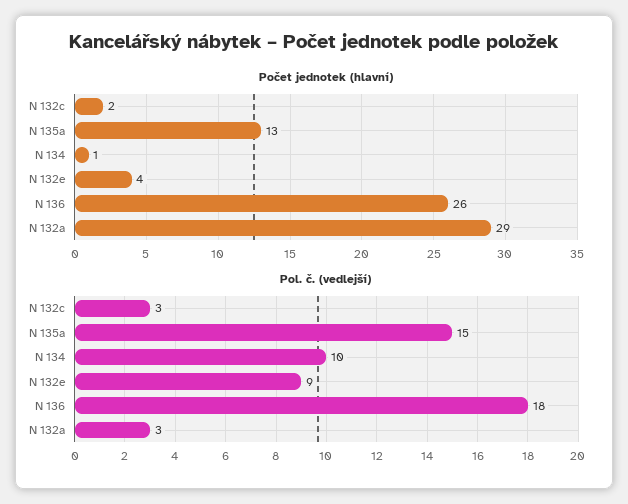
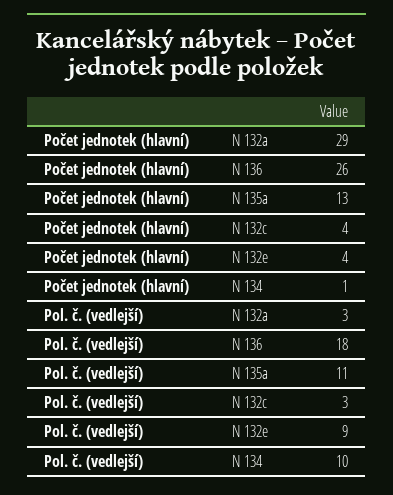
  {
    "Počet jednotek (hlavní)": {
-     "N 132c": 2,
+     "N 132c": 4,
      "N 135a": 13,
      "N 134": 1,
      "N 132e": 4,
      "N 136": 26,
      "N 132a": 29
    },
    "Pol. č. (vedlejší)": {
      "N 132c": 3,
-     "N 135a": 15,
+     "N 135a": 11,
      "N 134": 10,
      "N 132e": 9,
      "N 136": 18,
      "N 132a": 3
    }
  }

